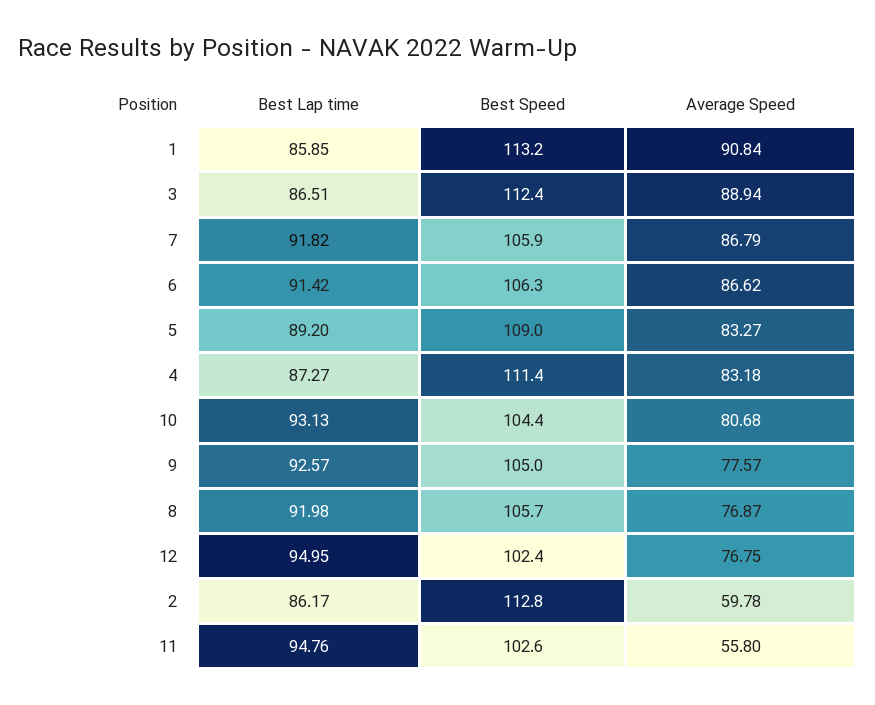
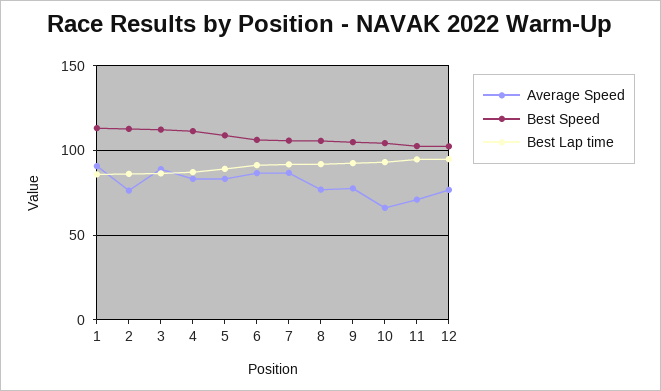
  {
    "Best Lap time": {
      "1": 85.85,
      "3": 86.51,
      "7": 91.82,
      "6": 91.42,
      "5": 89.2,
      "4": 87.27,
      "10": 93.13,
      "9": 92.57,
      "8": 91.98,
      "12": 94.95,
      "2": 86.17,
      "11": 94.76
    },
    "Best Speed": {
      "1": 113.2,
      "3": 112.4,
      "7": 105.9,
      "6": 106.3,
      "5": 109,
      "4": 111.4,
      "10": 104.4,
      "9": 105,
      "8": 105.7,
      "12": 102.4,
      "2": 112.8,
      "11": 102.6
    },
    "Average Speed": {
      "1": 90.84,
      "3": 88.94,
      "7": 86.79,
      "6": 86.62,
      "5": 83.27,
      "4": 83.18,
-     "10": 80.68,
+     "10": 65,
      "9": 77.57,
      "8": 76.87,
      "12": 76.75,
-     "2": 59.78,
+     "2": 75,
-     "11": 55.8
+     "11": 70
    }
  }

